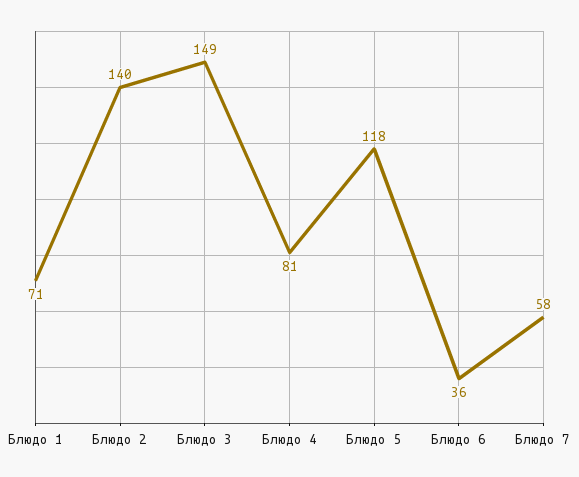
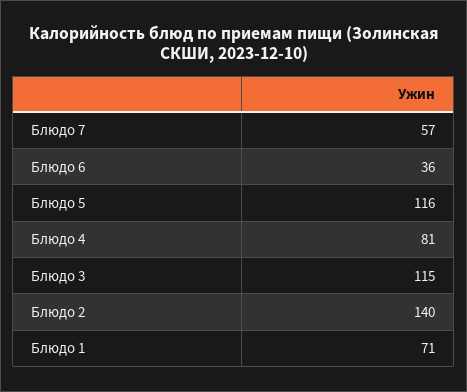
  {
    "Блюдо 1": 71,
    "Блюдо 2": 140,
-   "Блюдо 3": 149,
+   "Блюдо 3": 115,
    "Блюдо 4": 81,
-   "Блюдо 5": 118,
+   "Блюдо 5": 116,
    "Блюдо 6": 36,
-   "Блюдо 7": 58
+   "Блюдо 7": 57
  }

